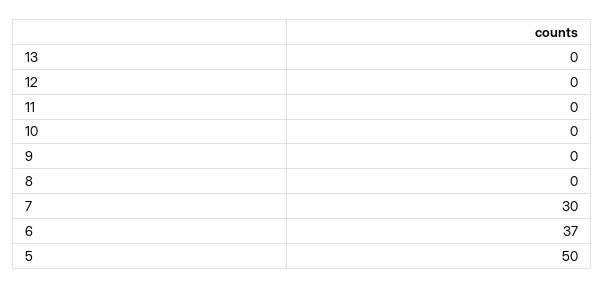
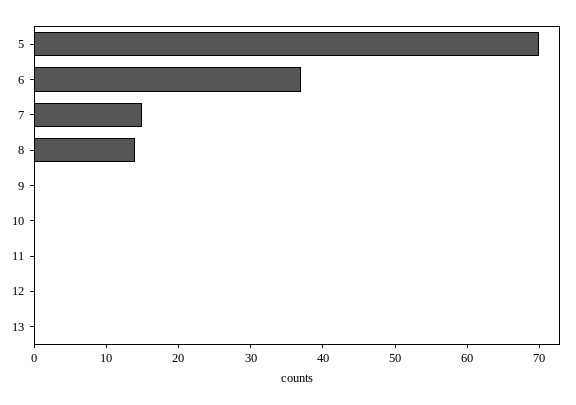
  {
    "13": 0,
    "12": 0,
    "11": 0,
    "10": 0,
    "9": 0,
-   "8": 0,
+   "8": 15,
-   "7": 30,
+   "7": 15,
    "6": 37,
-   "5": 50
+   "5": 70
  }

